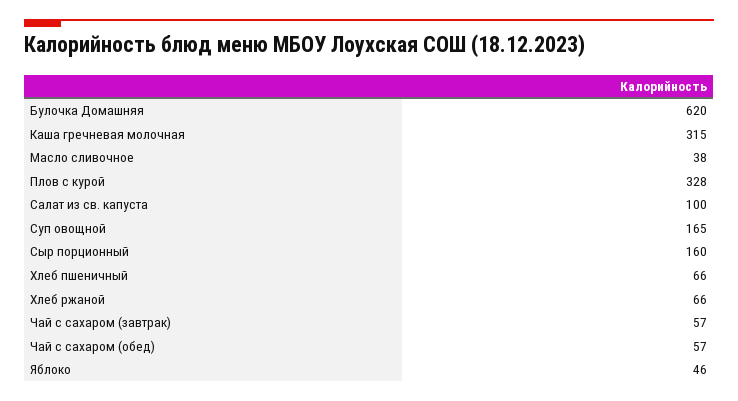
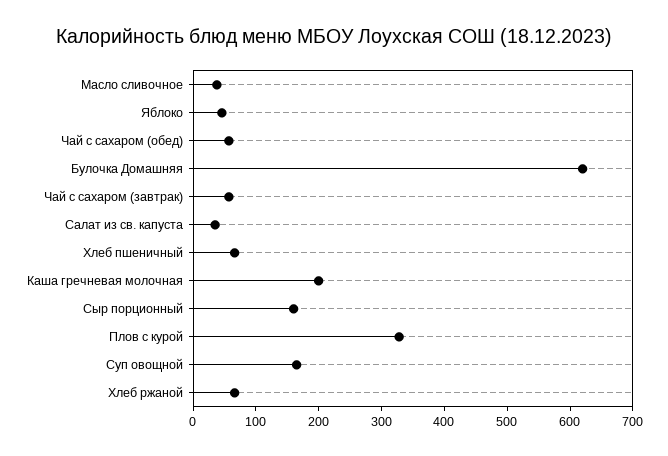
  {
    "Булочка Домашняя": 620,
-   "Каша гречневая молочная": 315,
+   "Каша гречневая молочная": 200,
    "Масло сливочное": 38,
    "Плов с курой": 328,
-   "Салат из св. капуста": 100,
+   "Салат из св. капуста": 40,
    "Суп овощной": 165,
    "Сыр порционный": 160,
    "Хлеб пшеничный": 66,
    "Хлеб ржаной": 66,
    "Чай с сахаром (завтрак)": 57,
    "Чай с сахаром (обед)": 57,
    "Яблоко": 46
  }

